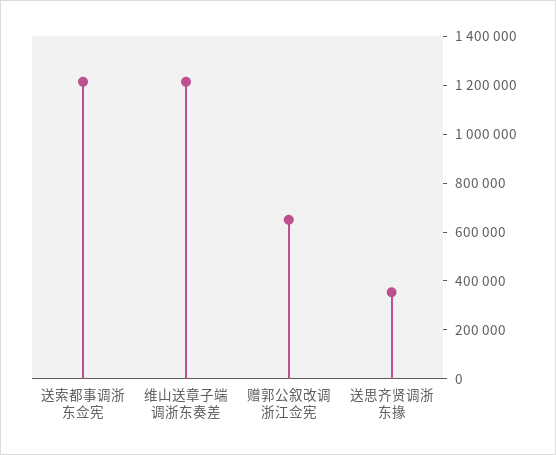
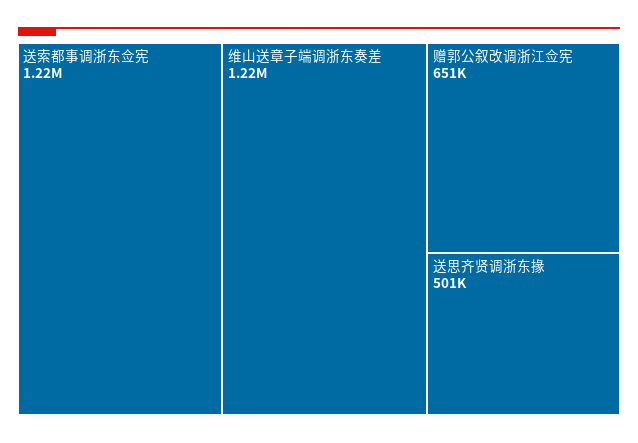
  {
    "送索都事调浙东佥宪": 1220000,
    "维山送章子端调浙东奏差": 1220000,
    "赠郭公叙改调浙江佥宪": 651000,
-   "送思齐贤调浙东掾": 350000
+   "送思齐贤调浙东掾": 501000
  }

